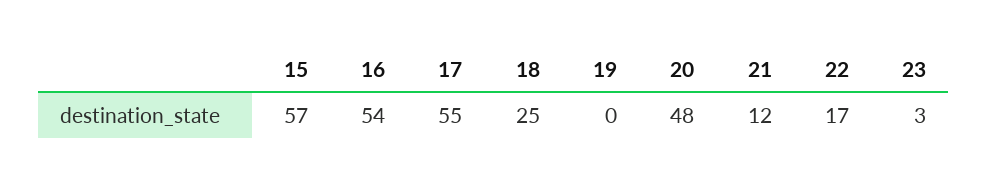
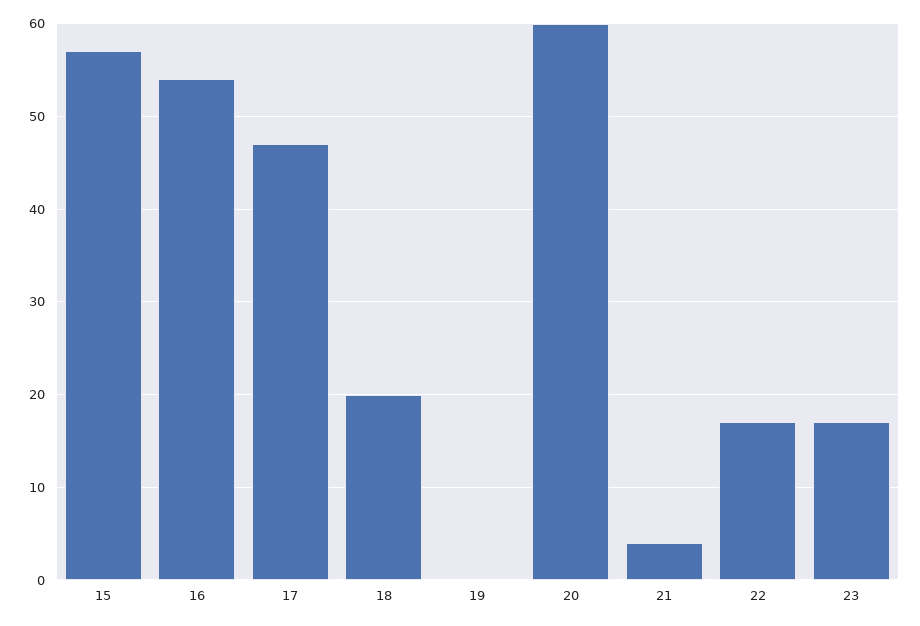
  {
    "15": 57,
    "16": 54,
-   "17": 55,
+   "17": 47,
-   "18": 25,
+   "18": 20,
    "19": 0,
-   "20": 48,
+   "20": 60,
-   "21": 12,
+   "21": 4,
    "22": 17,
-   "23": 3
+   "23": 17
  }

